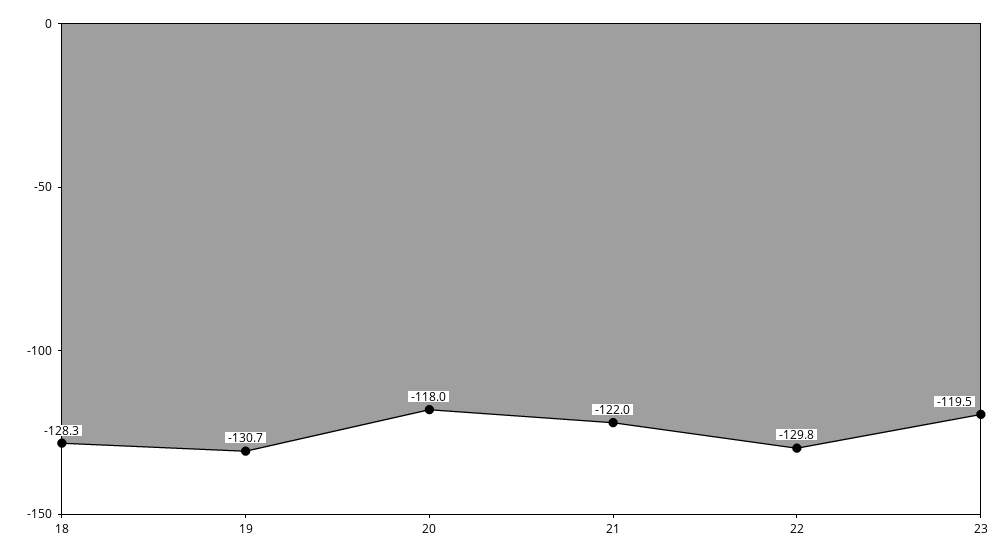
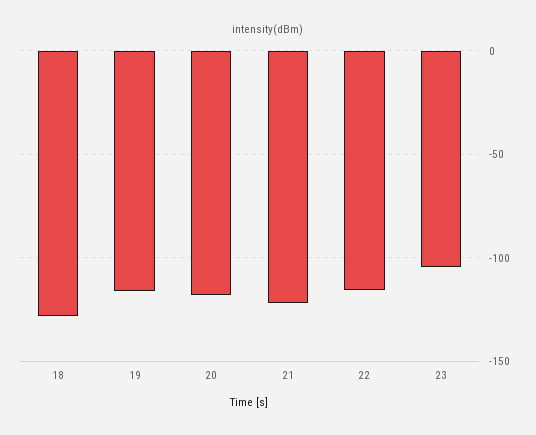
  {
    "18": -128.3,
-   "19": -130.7,
+   "19": -115,
    "20": -118,
    "21": -122,
-   "22": -129.8,
+   "22": -115,
-   "23": -119.5
+   "23": -105
  }

